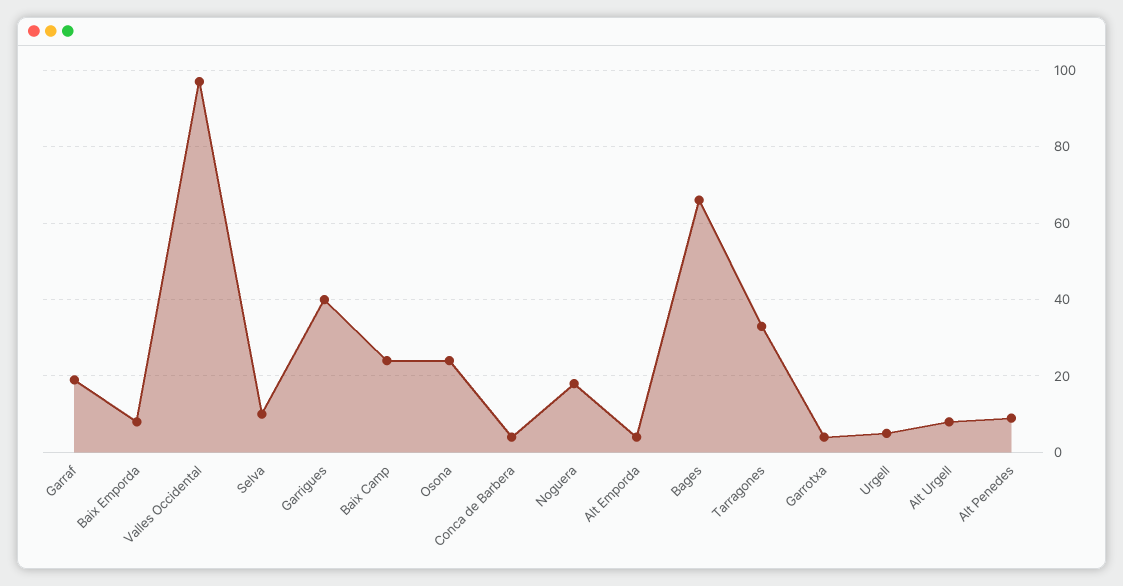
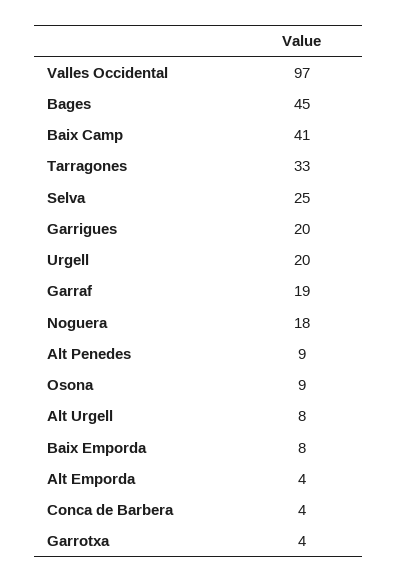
  {
    "Garraf": 19,
    "Baix Emporda": 8,
    "Valles Occidental": 97,
-   "Selva": 10,
+   "Selva": 25,
-   "Garrigues": 40,
+   "Garrigues": 20,
-   "Baix Camp": 25,
+   "Baix Camp": 41,
-   "Osona": 25,
+   "Osona": 9,
    "Conca de Barbera": 4,
    "Noguera": 18,
    "Alt Emporda": 4,
-   "Bages": 65,
+   "Bages": 45,
    "Tarragones": 33,
    "Garrotxa": 4,
-   "Urgell": 5,
+   "Urgell": 20,
    "Alt Urgell": 8,
    "Alt Penedes": 9
  }

